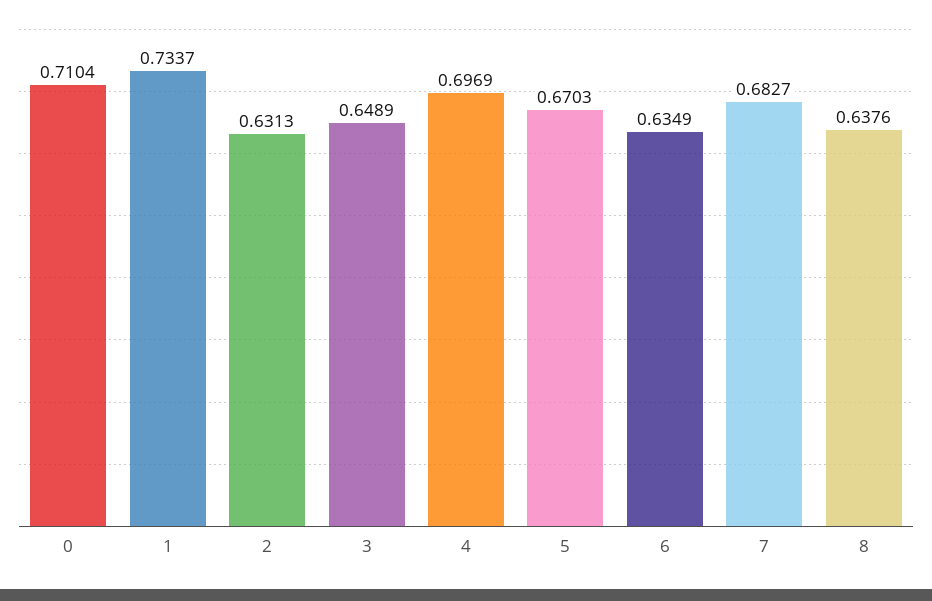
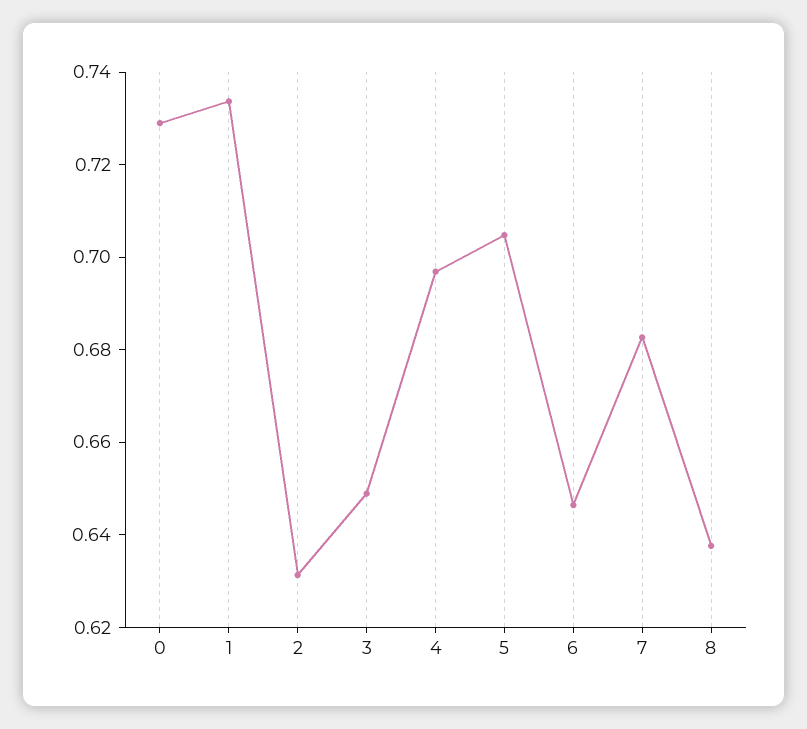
  {
-   "0": 0.7104,
+   "0": 0.73,
    "1": 0.7337,
    "2": 0.6313,
    "3": 0.6489,
    "4": 0.6969,
-   "5": 0.6703,
+   "5": 0.705,
-   "6": 0.6349,
+   "6": 0.645,
    "7": 0.6827,
    "8": 0.6376
  }

